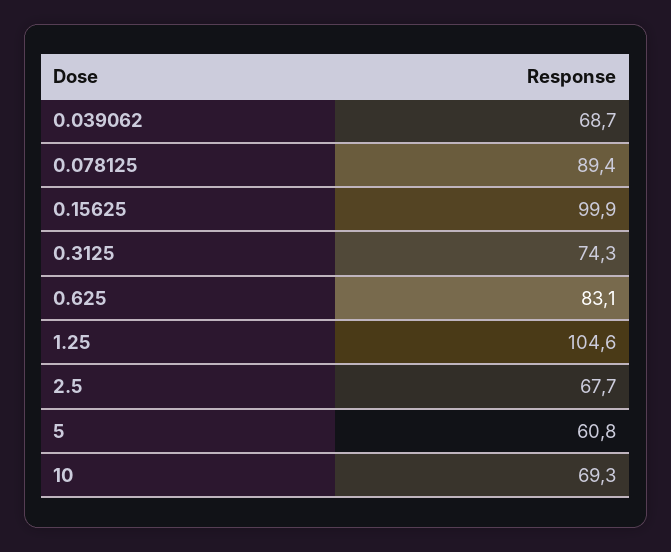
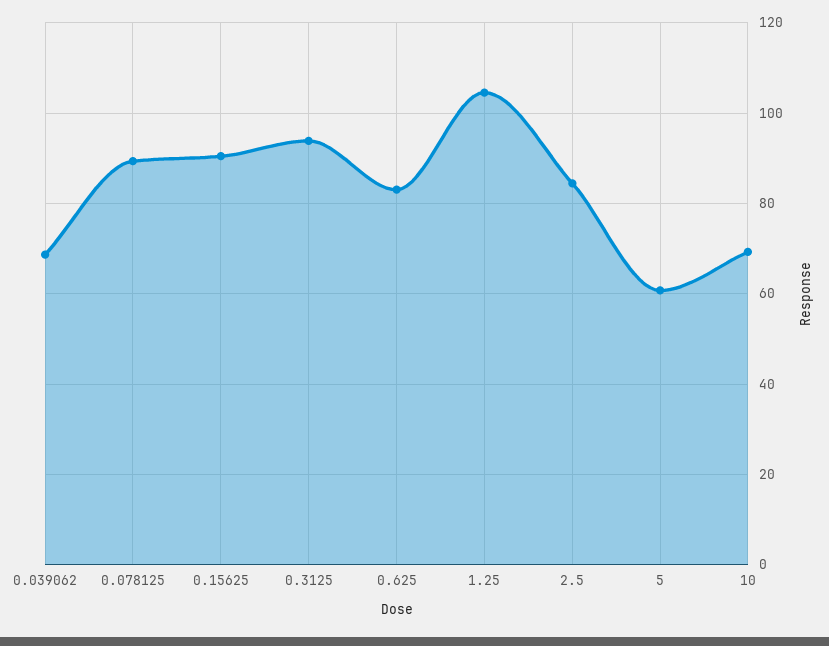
  {
    "0.039062": 68.7,
    "0.078125": 89.4,
-   "0.15625": 99.9,
+   "0.15625": 90,
-   "0.3125": 74.3,
+   "0.3125": 94,
    "0.625": 83.1,
    "1.25": 104.6,
-   "2.5": 67.7,
+   "2.5": 84,
    "5": 60.8,
    "10": 69.3
  }

